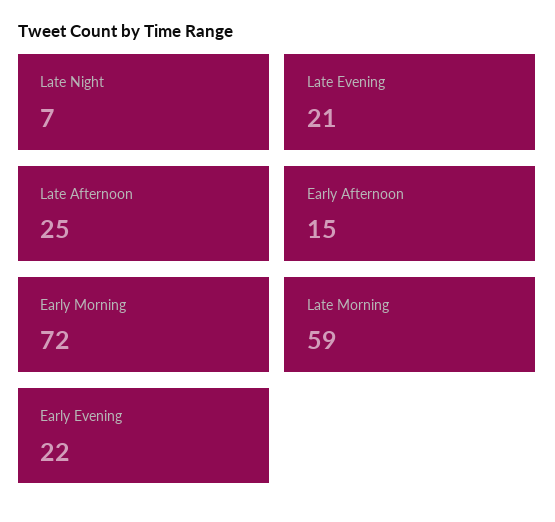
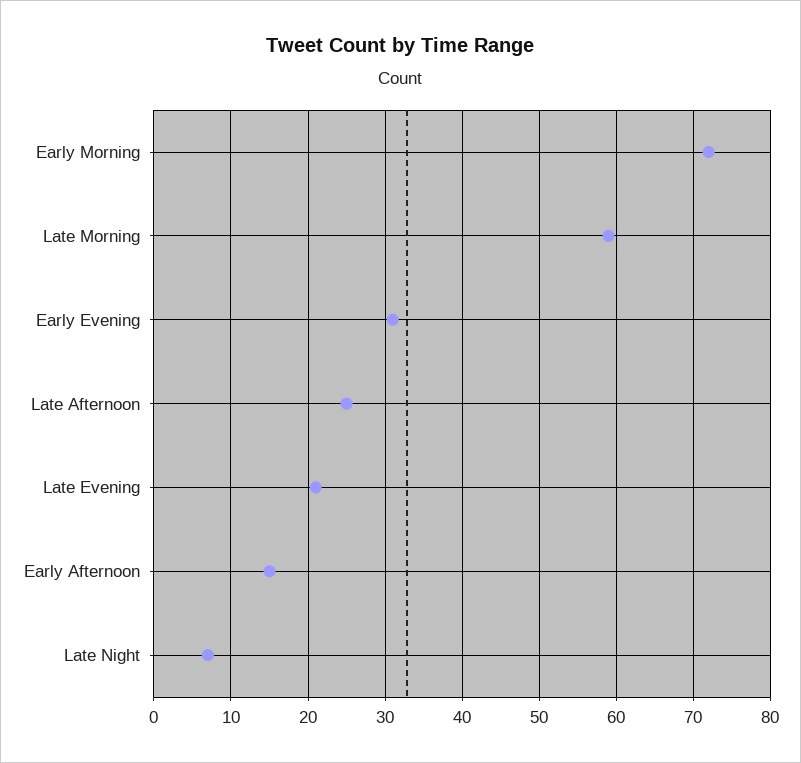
  {
    "Late Night": 7,
    "Late Evening": 21,
    "Late Afternoon": 25,
    "Early Afternoon": 15,
    "Early Morning": 72,
    "Late Morning": 59,
-   "Early Evening": 22
+   "Early Evening": 31
  }

